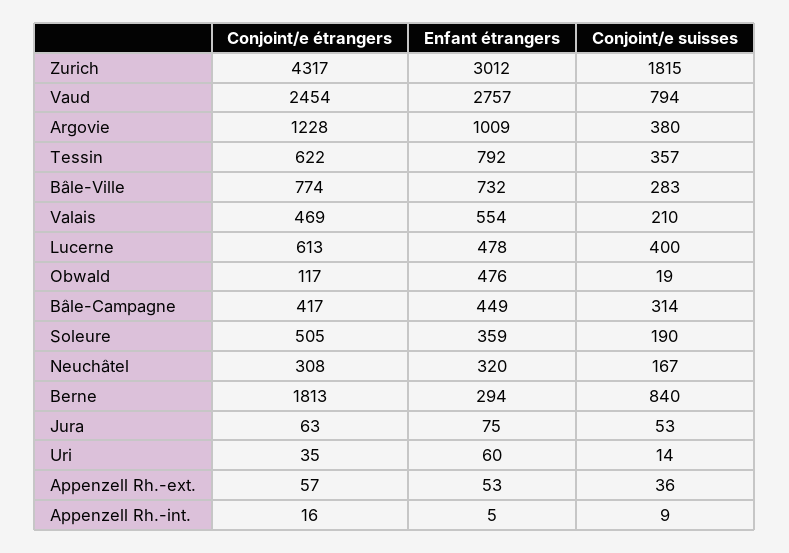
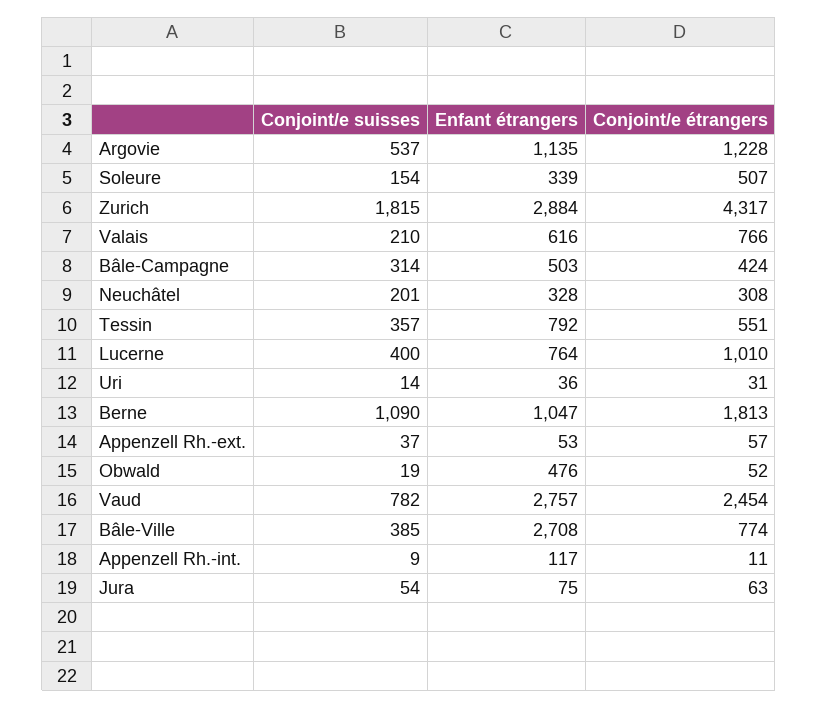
  {
    "Conjoint/e étrangers": {
      "Zurich": 4317,
      "Vaud": 2454,
      "Argovie": 1228,
-     "Tessin": 622,
+     "Tessin": 551,
      "Bâle-Ville": 774,
-     "Valais": 469,
+     "Valais": 766,
-     "Lucerne": 613,
+     "Lucerne": 1010,
-     "Obwald": 117,
+     "Obwald": 52,
-     "Bâle-Campagne": 417,
+     "Bâle-Campagne": 424,
-     "Soleure": 505,
+     "Soleure": 507,
      "Neuchâtel": 308,
      "Berne": 1813,
      "Jura": 63,
-     "Uri": 35,
+     "Uri": 31,
      "Appenzell Rh.-ext.": 57,
-     "Appenzell Rh.-int.": 16
+     "Appenzell Rh.-int.": 11
    },
    "Enfant étrangers": {
-     "Zurich": 3012,
+     "Zurich": 2884,
      "Vaud": 2757,
-     "Argovie": 1009,
+     "Argovie": 1135,
      "Tessin": 792,
-     "Bâle-Ville": 732,
+     "Bâle-Ville": 2708,
-     "Valais": 554,
+     "Valais": 616,
-     "Lucerne": 478,
+     "Lucerne": 764,
      "Obwald": 476,
-     "Bâle-Campagne": 449,
+     "Bâle-Campagne": 503,
-     "Soleure": 359,
+     "Soleure": 339,
-     "Neuchâtel": 320,
+     "Neuchâtel": 328,
-     "Berne": 294,
+     "Berne": 1047,
      "Jura": 75,
-     "Uri": 60,
+     "Uri": 36,
      "Appenzell Rh.-ext.": 53,
-     "Appenzell Rh.-int.": 5
+     "Appenzell Rh.-int.": 117
    },
    "Conjoint/e suisses": {
      "Zurich": 1815,
-     "Vaud": 794,
+     "Vaud": 782,
-     "Argovie": 380,
+     "Argovie": 537,
      "Tessin": 357,
-     "Bâle-Ville": 283,
+     "Bâle-Ville": 385,
      "Valais": 210,
      "Lucerne": 400,
      "Obwald": 19,
      "Bâle-Campagne": 314,
-     "Soleure": 190,
+     "Soleure": 154,
-     "Neuchâtel": 167,
+     "Neuchâtel": 201,
-     "Berne": 840,
+     "Berne": 1090,
-     "Jura": 53,
+     "Jura": 54,
      "Uri": 14,
-     "Appenzell Rh.-ext.": 36,
+     "Appenzell Rh.-ext.": 37,
      "Appenzell Rh.-int.": 9
    }
  }

